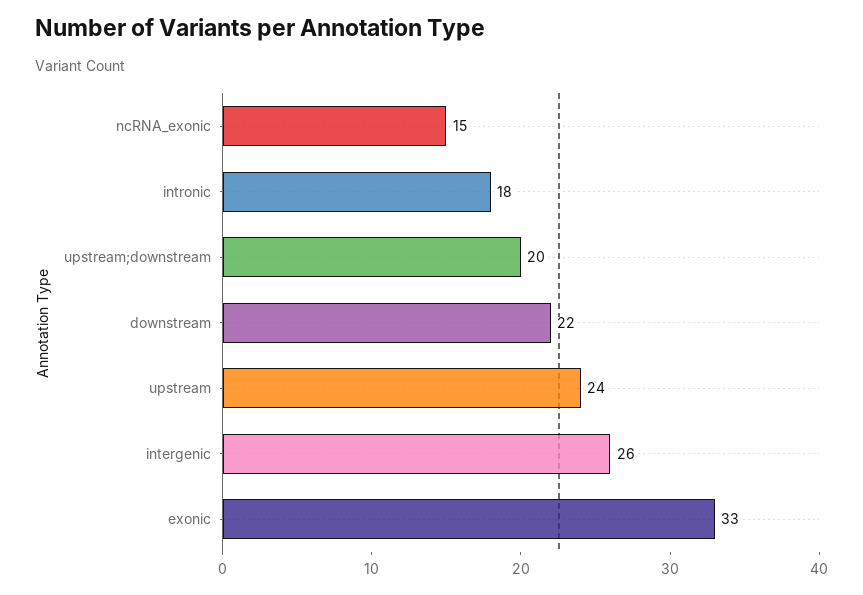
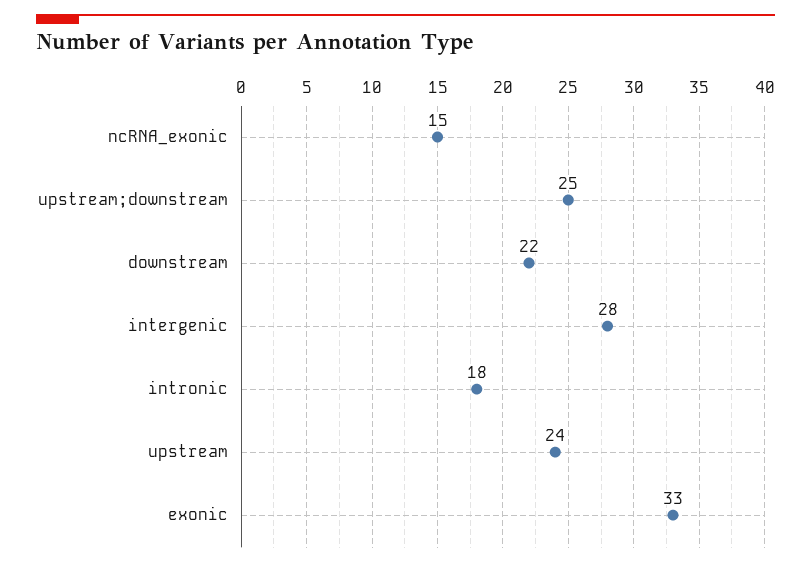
  {
    "ncRNA_exonic": 15,
    "intronic": 18,
-   "upstream;downstream": 20,
+   "upstream;downstream": 25,
    "downstream": 22,
    "upstream": 24,
-   "intergenic": 26,
+   "intergenic": 28,
    "exonic": 33
  }

